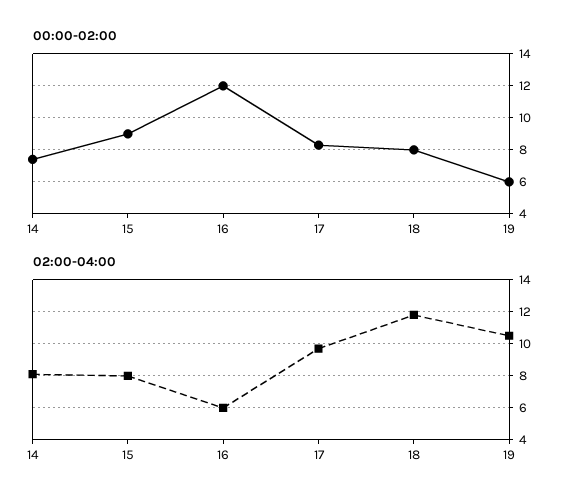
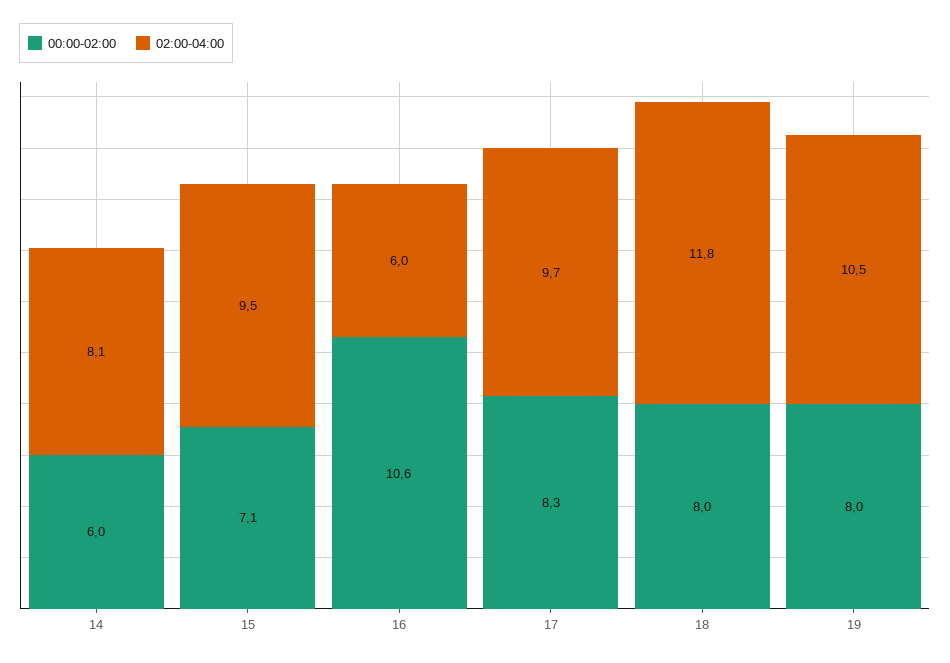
  {
    "00:00-02:00": {
-     "14": 7.5,
+     "14": 6,
-     "15": 9,
+     "15": 7.1,
-     "16": 12,
+     "16": 10.6,
      "17": 8.3,
      "18": 8,
-     "19": 6
+     "19": 8
    },
    "02:00-04:00": {
      "14": 8.1,
-     "15": 8,
+     "15": 9.5,
      "16": 6,
      "17": 9.7,
      "18": 11.8,
      "19": 10.5
    }
  }

